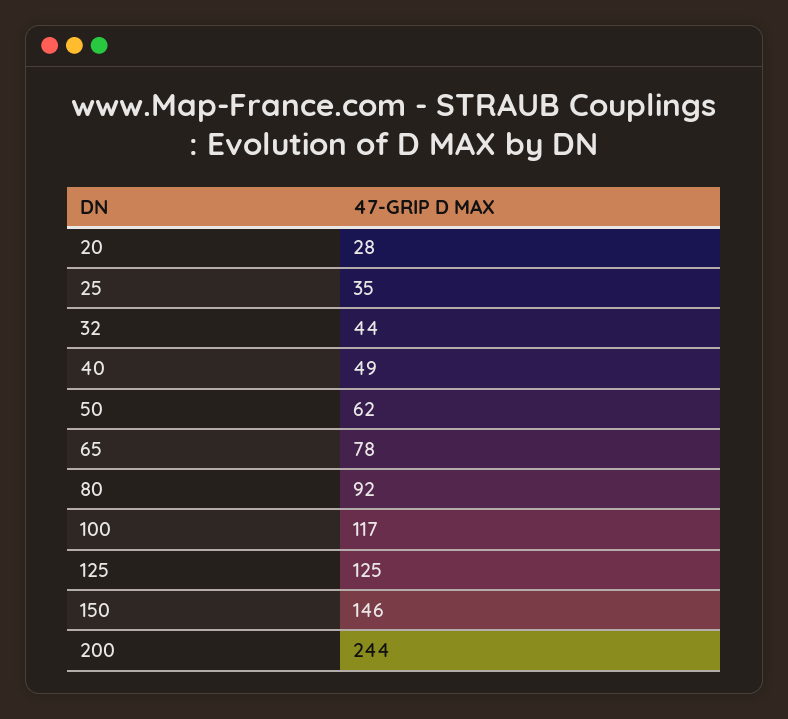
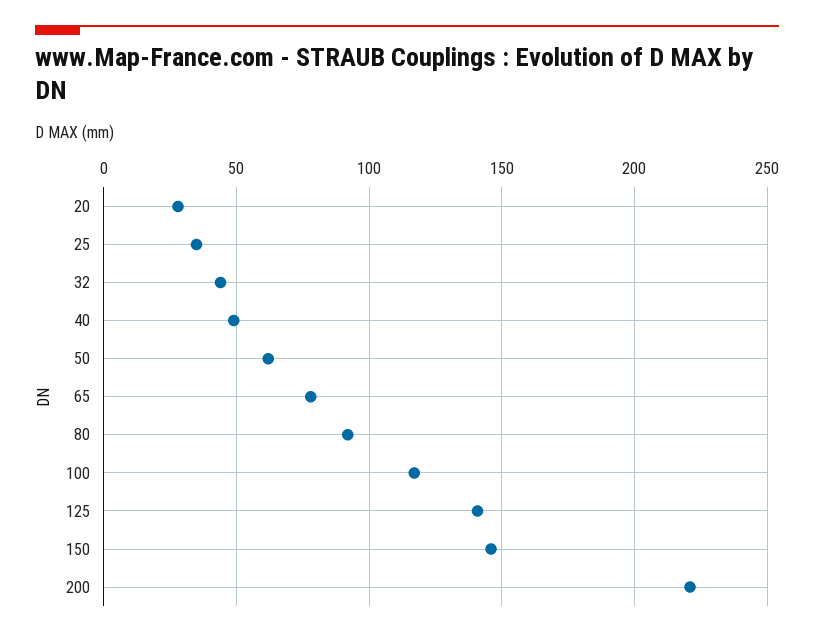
  {
    "20": 28,
    "25": 35,
    "32": 44,
    "40": 49,
    "50": 62,
    "65": 78,
    "80": 92,
    "100": 117,
-   "125": 125,
+   "125": 140,
    "150": 146,
-   "200": 244
+   "200": 220
  }

